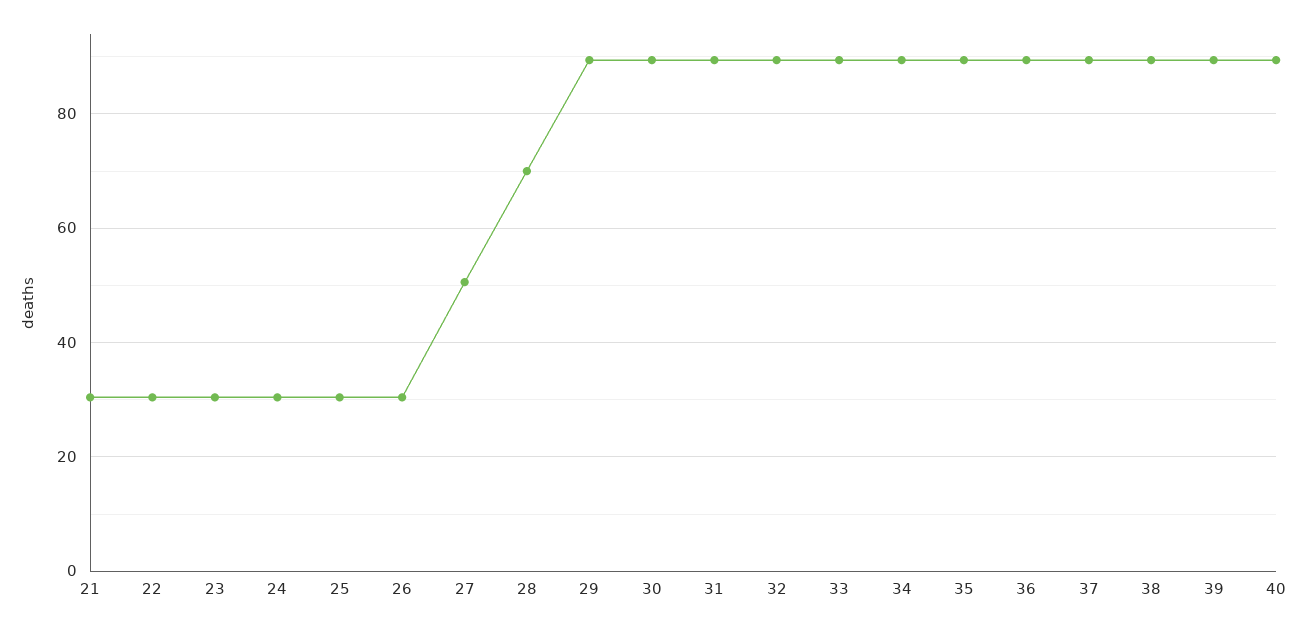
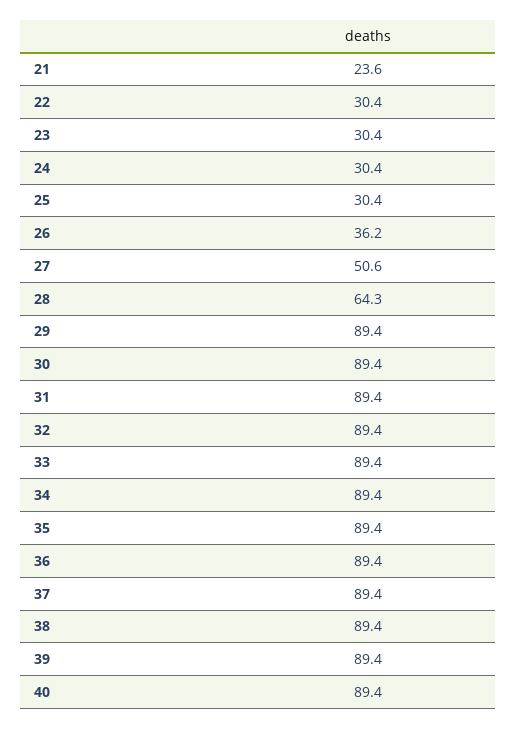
  {
-   "21": 30,
+   "21": 23.6,
    "22": 30.4,
    "23": 30.4,
    "24": 30.4,
    "25": 30.4,
-   "26": 30,
+   "26": 36.2,
    "27": 50.6,
-   "28": 70,
+   "28": 64.3,
    "29": 89.4,
    "30": 89.4,
    "31": 89.4,
    "32": 89.4,
    "33": 89.4,
    "34": 89.4,
    "35": 89.4,
    "36": 89.4,
    "37": 89.4,
    "38": 89.4,
    "39": 89.4,
    "40": 89.4
  }

